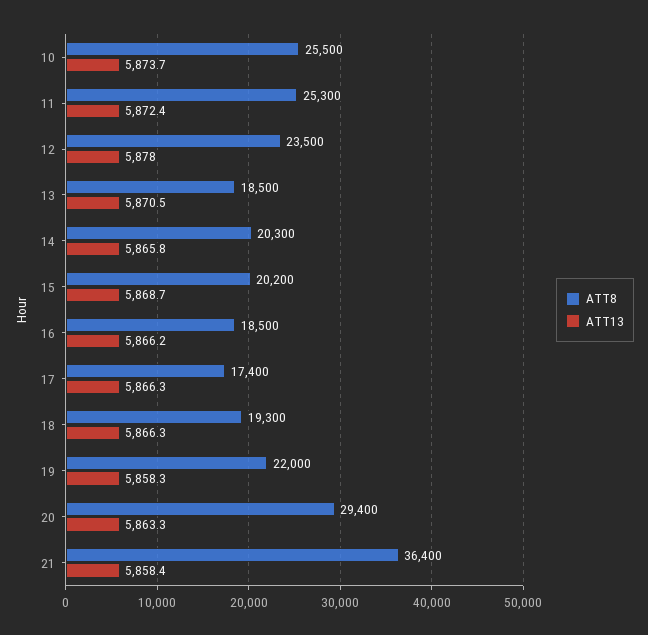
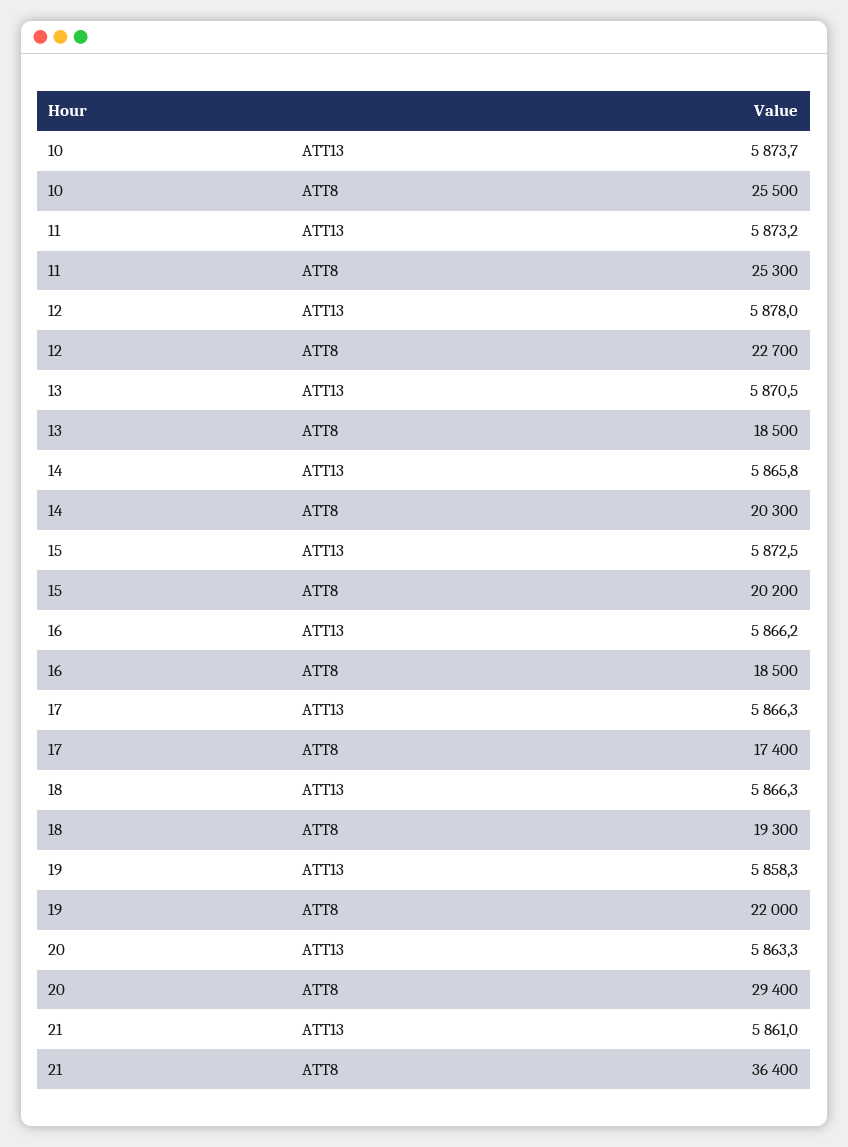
  {
    "ATT8": {
      "10": 25500,
      "11": 25300,
-     "12": 23500,
+     "12": 22700,
      "13": 18500,
      "14": 20300,
      "15": 20200,
      "16": 18500,
      "17": 17400,
      "18": 19300,
      "19": 22000,
      "20": 29400,
      "21": 36400
    },
    "ATT13": {
      "10": 5873.7,
-     "11": 5872.4,
+     "11": 5873.2,
      "12": 5878,
      "13": 5870.5,
      "14": 5865.8,
-     "15": 5868.7,
+     "15": 5872.5,
      "16": 5866.2,
      "17": 5866.3,
      "18": 5866.3,
      "19": 5858.3,
      "20": 5863.3,
-     "21": 5858.4
+     "21": 5861
    }
  }

